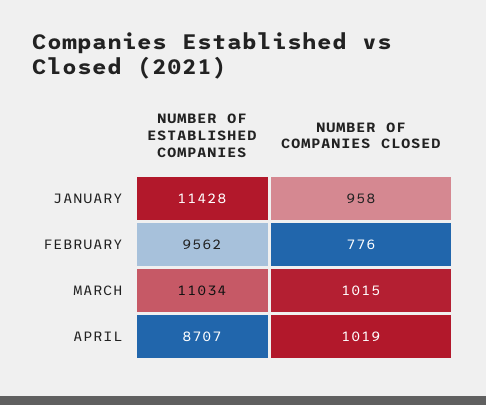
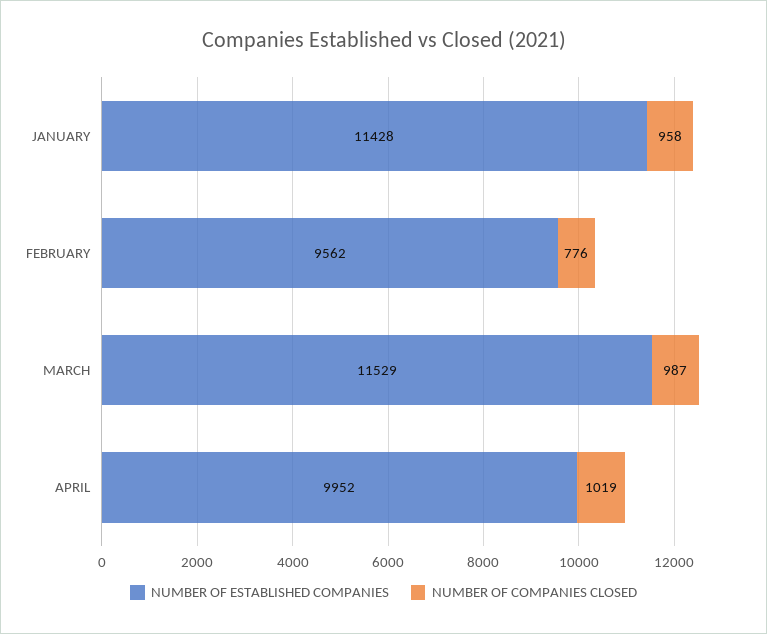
  {
    "NUMBER OF ESTABLISHED COMPANIES": {
      "JANUARY": 11428,
      "FEBRUARY": 9562,
-     "MARCH": 11034,
+     "MARCH": 11529,
-     "APRIL": 8707
+     "APRIL": 9952
    },
    "NUMBER OF COMPANIES CLOSED": {
      "JANUARY": 958,
      "FEBRUARY": 776,
-     "MARCH": 1015,
+     "MARCH": 987,
      "APRIL": 1019
    }
  }

